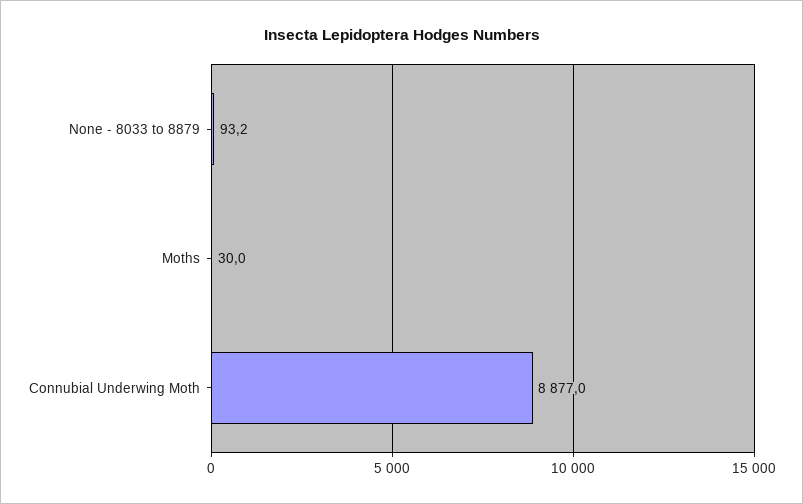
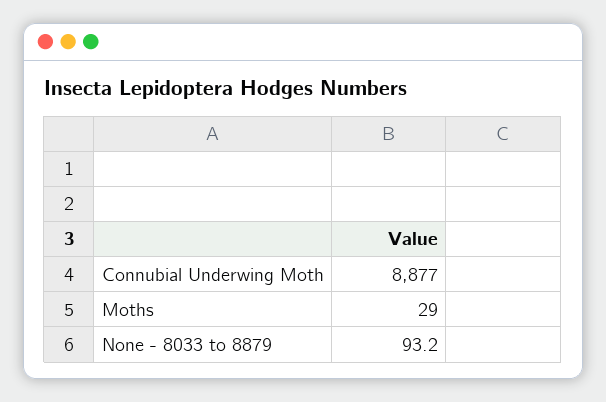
  {
    "None - 8033 to 8879": 93.2,
-   "Moths": 30,
+   "Moths": 29,
    "Connubial Underwing Moth": 8877
  }

